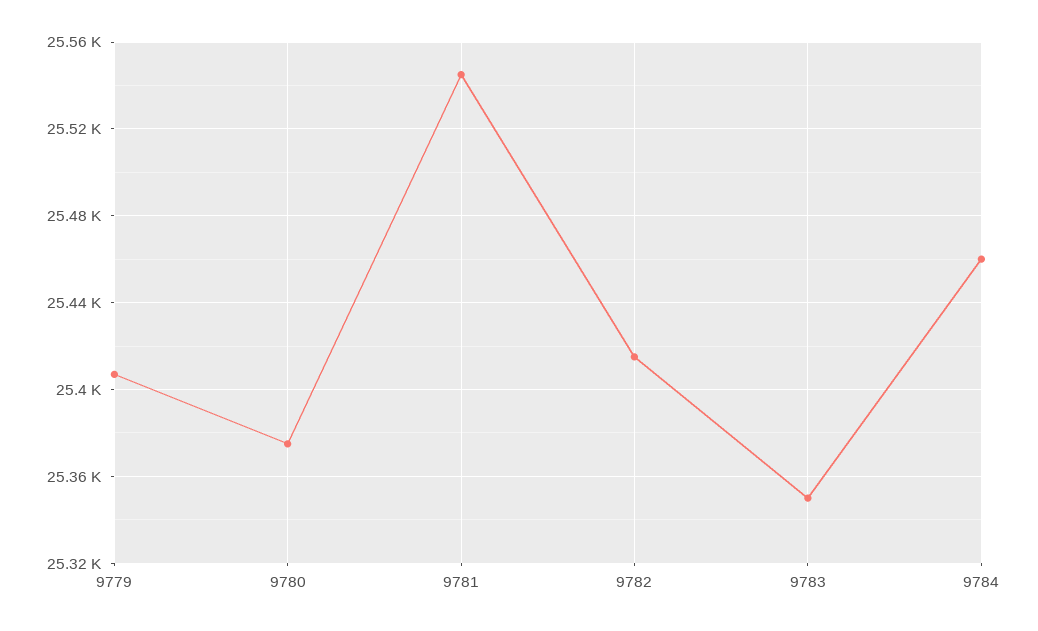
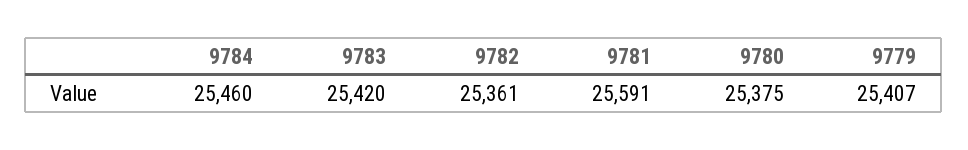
  {
    "9779": 25407,
    "9780": 25375,
-   "9781": 25545,
+   "9781": 25591,
-   "9782": 25415,
+   "9782": 25361,
-   "9783": 25350,
+   "9783": 25420,
    "9784": 25460
  }

